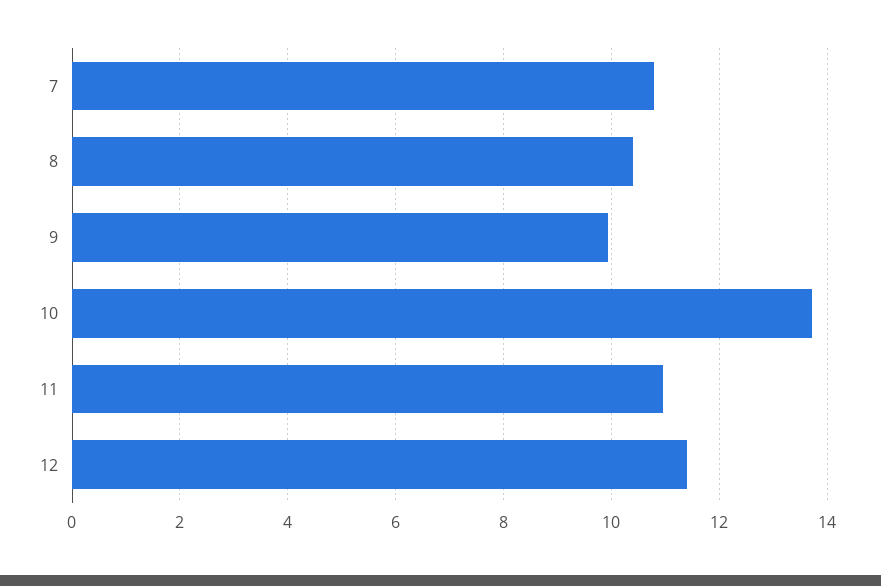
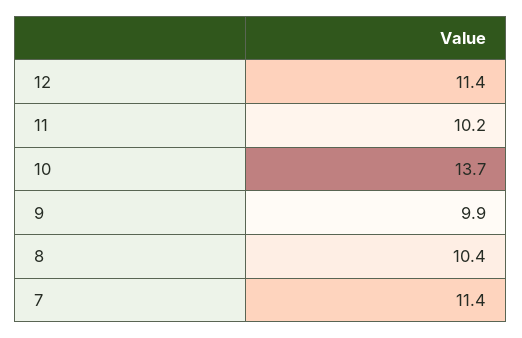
  {
-   "7": 10.8,
+   "7": 11.4,
    "8": 10.4,
    "9": 9.9,
    "10": 13.7,
-   "11": 11,
+   "11": 10.2,
    "12": 11.4
  }

